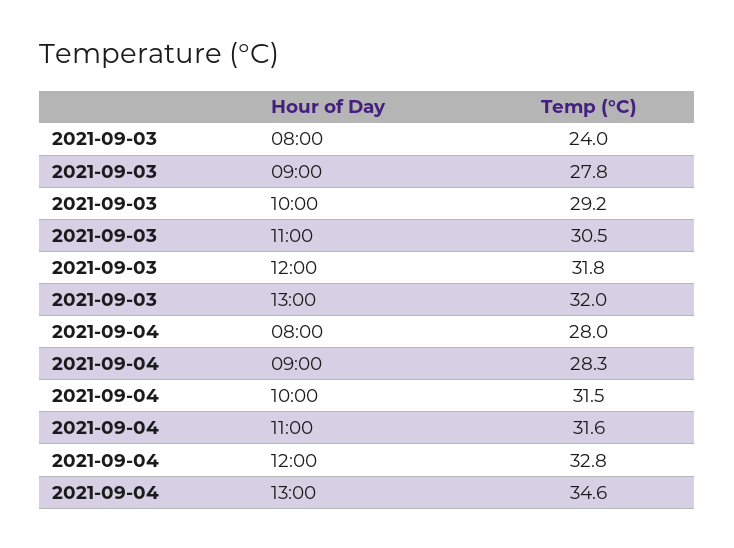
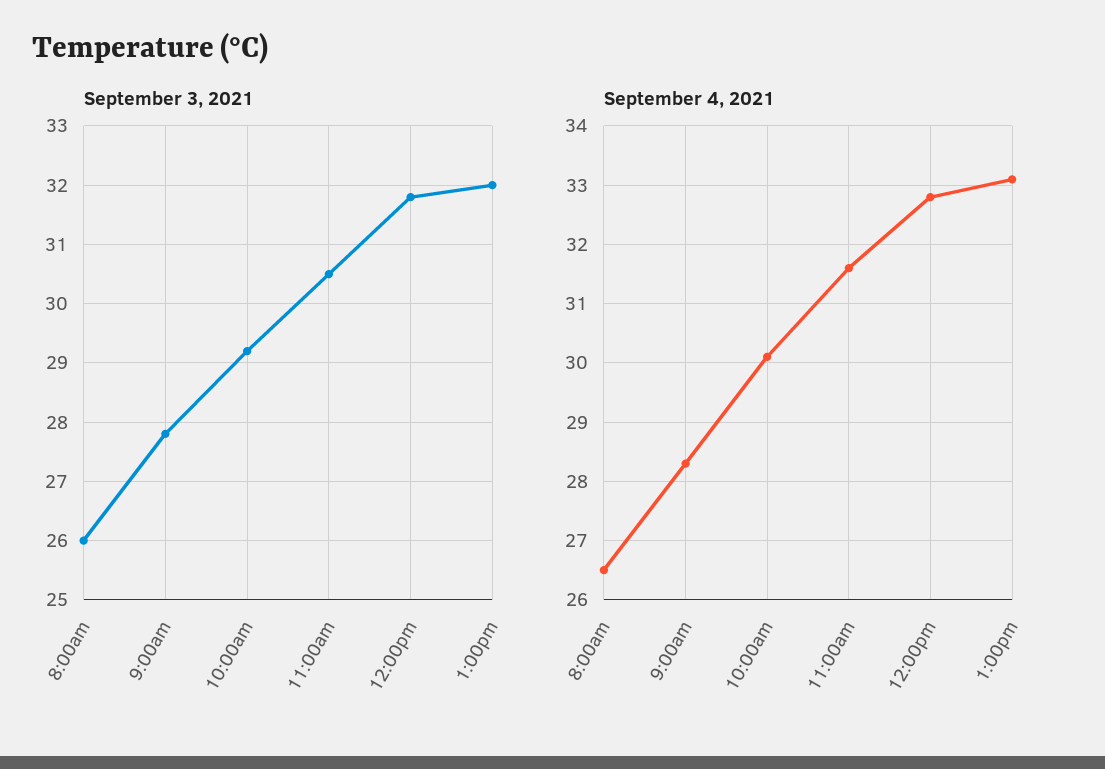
  {
    "2021-09-03": {
-     "08:00": 24,
+     "08:00": 26,
      "09:00": 27.8,
      "10:00": 29.2,
      "11:00": 30.5,
      "12:00": 31.8,
      "13:00": 32
    },
    "2021-09-04": {
-     "08:00": 28,
+     "08:00": 26.5,
      "09:00": 28.3,
-     "10:00": 31.5,
+     "10:00": 30,
      "11:00": 31.6,
      "12:00": 32.8,
-     "13:00": 34.6
+     "13:00": 33
    }
  }

